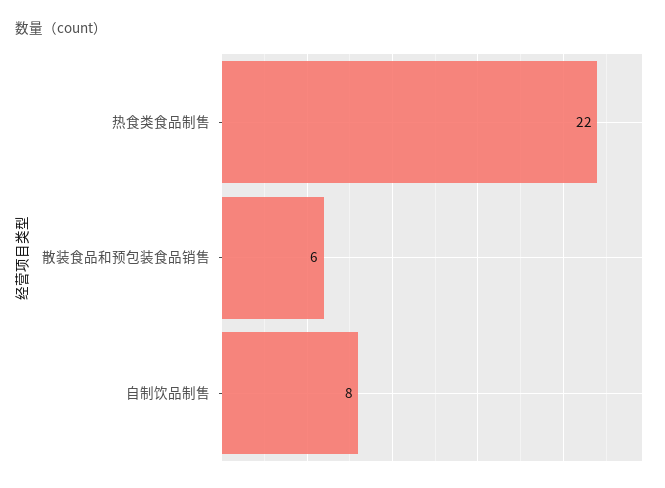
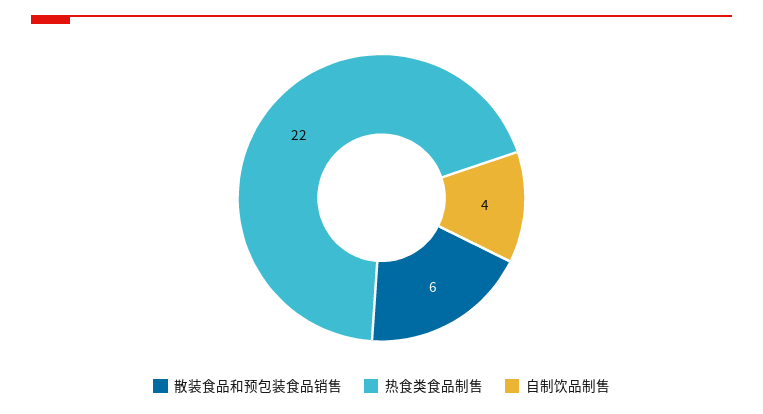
  {
    "热食类食品制售": 22,
    "散装食品和预包装食品销售": 6,
-   "自制饮品制售": 8
+   "自制饮品制售": 4
  }

